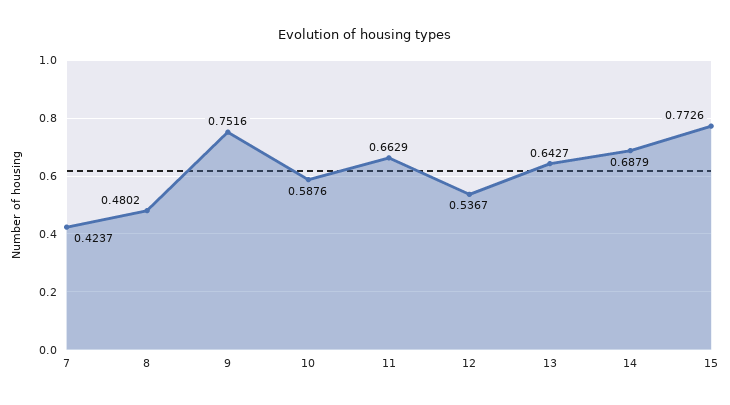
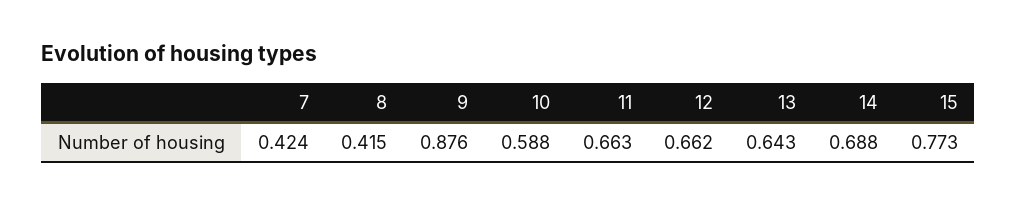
  {
    "7": 0.4237,
-   "8": 0.4802,
+   "8": 0.415,
-   "9": 0.7516,
+   "9": 0.876,
    "10": 0.5876,
    "11": 0.6629,
-   "12": 0.5367,
+   "12": 0.662,
    "13": 0.6427,
    "14": 0.6879,
    "15": 0.7726
  }

